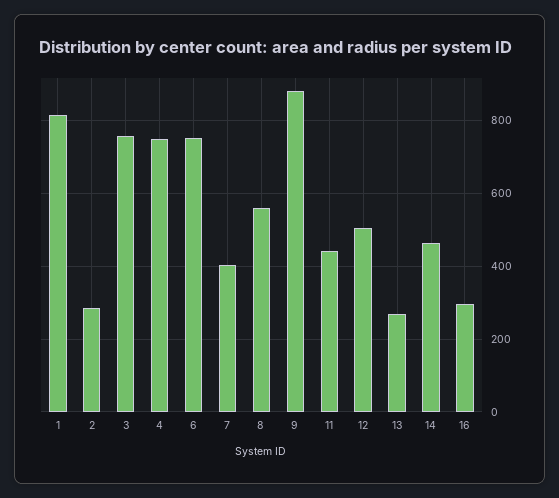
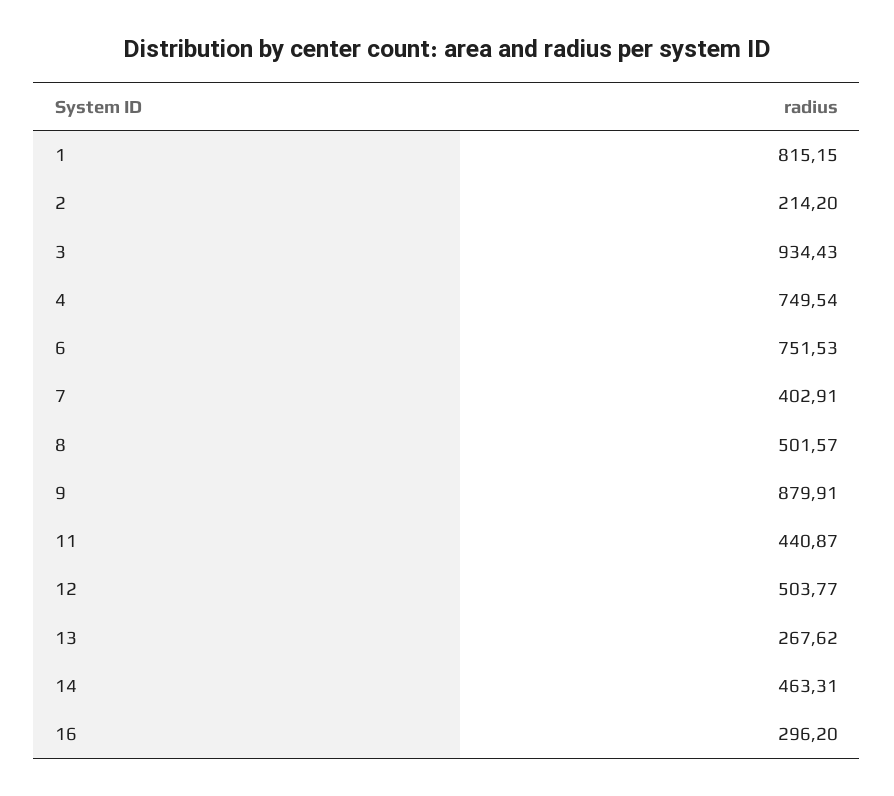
  {
    "1": 815.15,
-   "2": 280,
+   "2": 214.2,
-   "3": 760,
+   "3": 934.43,
    "4": 749.54,
    "6": 751.53,
    "7": 402.91,
-   "8": 560,
+   "8": 501.57,
    "9": 879.91,
    "11": 440.87,
    "12": 503.77,
    "13": 267.62,
    "14": 463.31,
    "16": 296.2
  }

